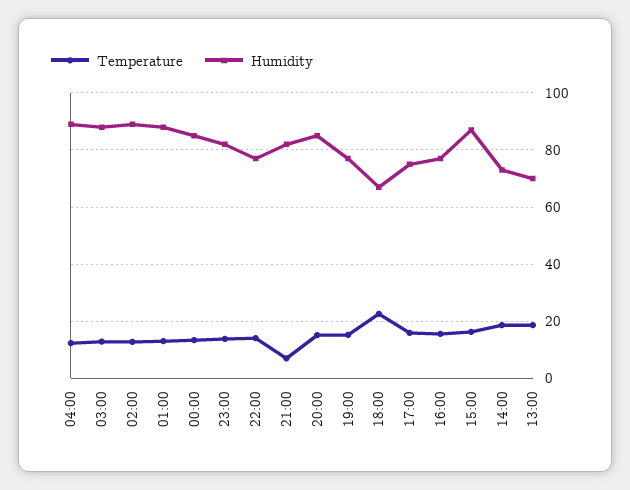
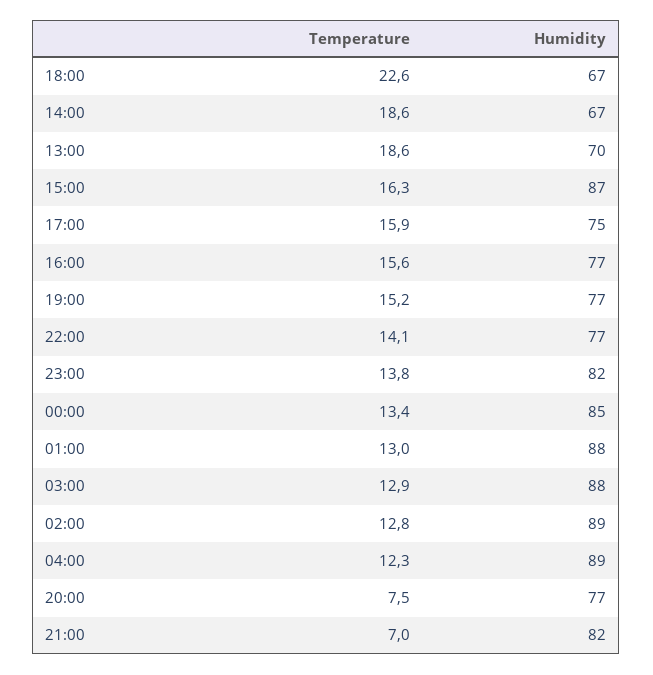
  {
    "Temperature": {
      "04:00": 12.3,
      "03:00": 12.9,
      "02:00": 12.8,
      "01:00": 13,
      "00:00": 13.4,
      "23:00": 13.8,
      "22:00": 14.1,
      "21:00": 7,
-     "20:00": 15,
+     "20:00": 7.5,
      "19:00": 15.2,
      "18:00": 22.6,
      "17:00": 15.9,
      "16:00": 15.6,
      "15:00": 16.3,
      "14:00": 18.6,
      "13:00": 18.6
    },
    "Humidity": {
      "04:00": 89,
      "03:00": 88,
      "02:00": 89,
      "01:00": 88,
      "00:00": 85,
      "23:00": 82,
      "22:00": 77,
      "21:00": 82,
-     "20:00": 85,
+     "20:00": 77,
      "19:00": 77,
      "18:00": 67,
      "17:00": 75,
      "16:00": 77,
      "15:00": 87,
-     "14:00": 72.5,
+     "14:00": 67,
      "13:00": 70
    }
  }

